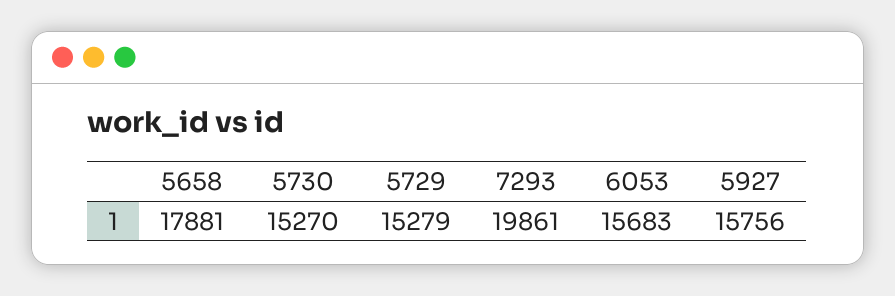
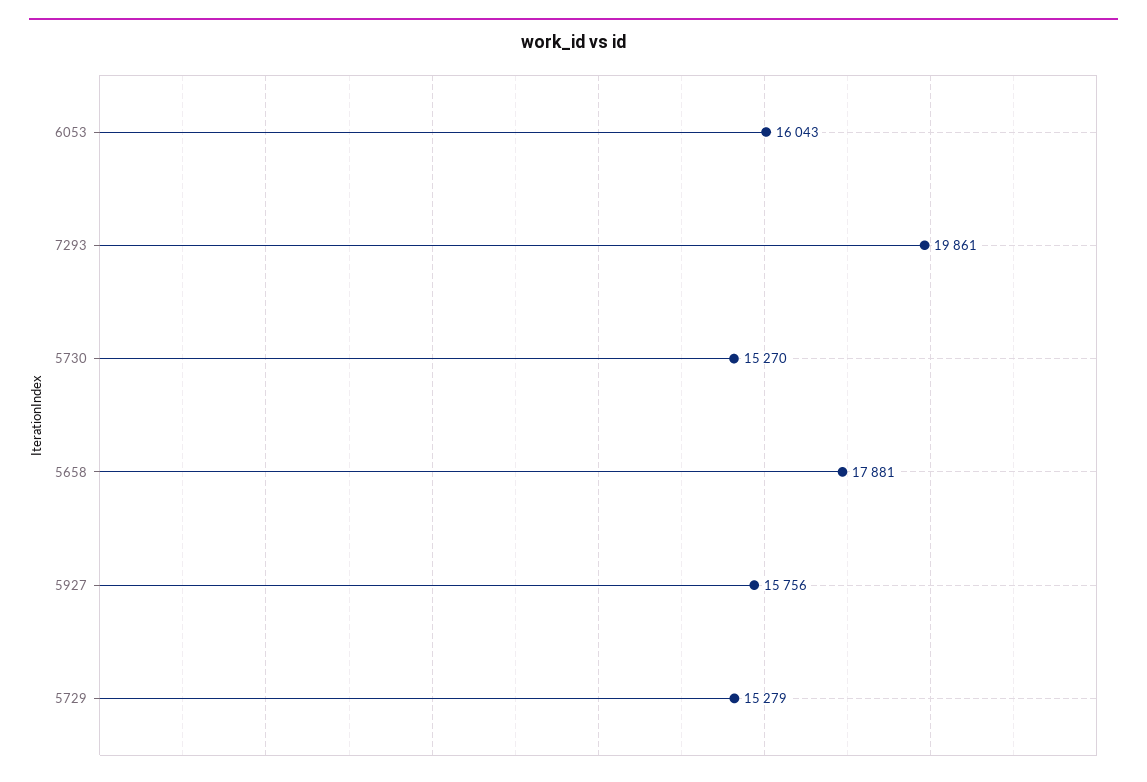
  {
    "5658": 17881,
    "5730": 15270,
    "5729": 15279,
    "7293": 19861,
-   "6053": 15683,
+   "6053": 16043,
    "5927": 15756
  }

